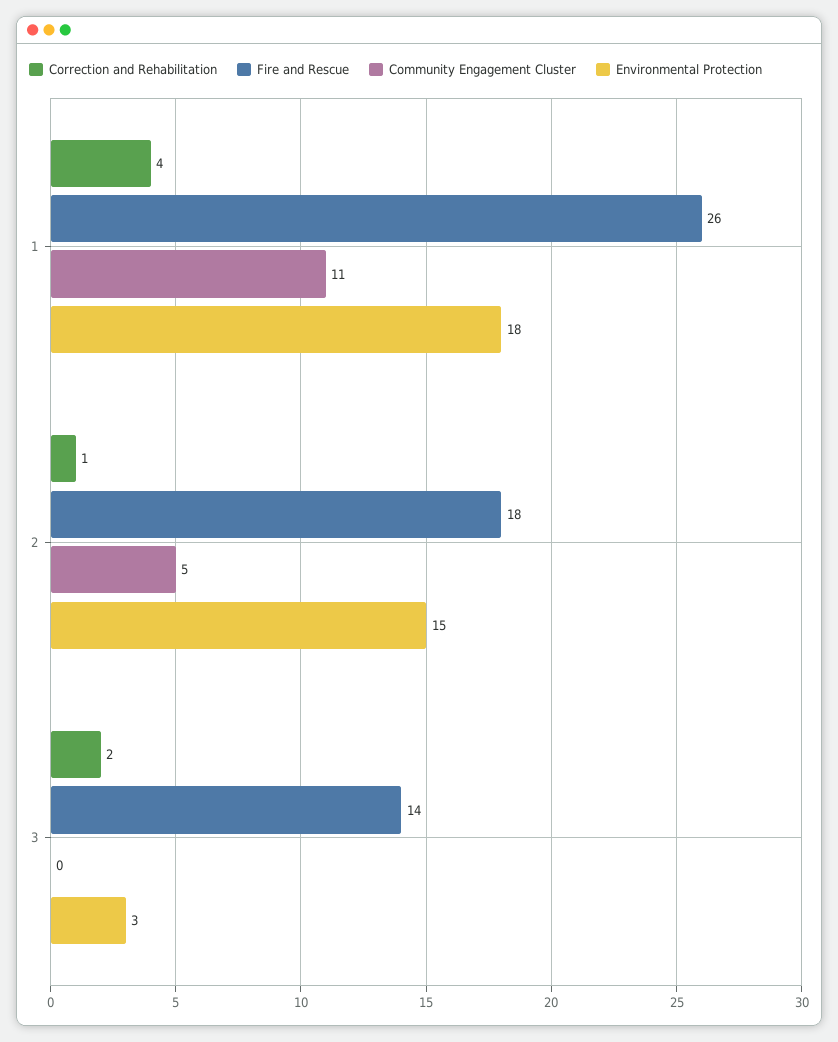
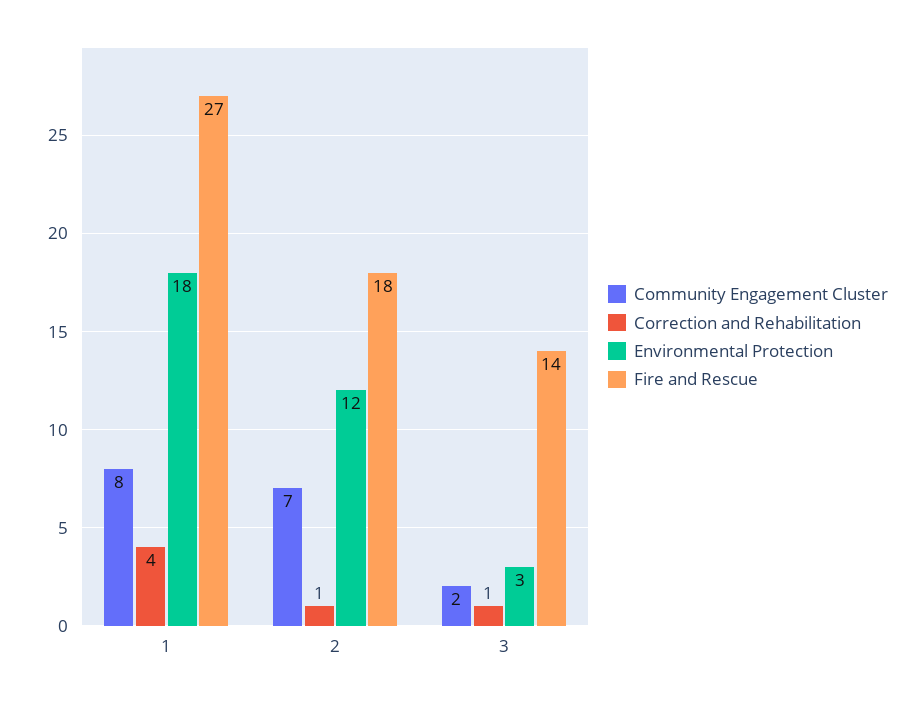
  {
    "Correction and Rehabilitation": {
      "1": 4,
      "2": 1,
-     "3": 2
+     "3": 1
    },
    "Fire and Rescue": {
-     "1": 26,
+     "1": 27,
      "2": 18,
      "3": 14
    },
    "Community Engagement Cluster": {
-     "1": 11,
+     "1": 8,
-     "2": 5,
+     "2": 7,
-     "3": 0
+     "3": 2
    },
    "Environmental Protection": {
      "1": 18,
-     "2": 15,
+     "2": 12,
      "3": 3
    }
  }

